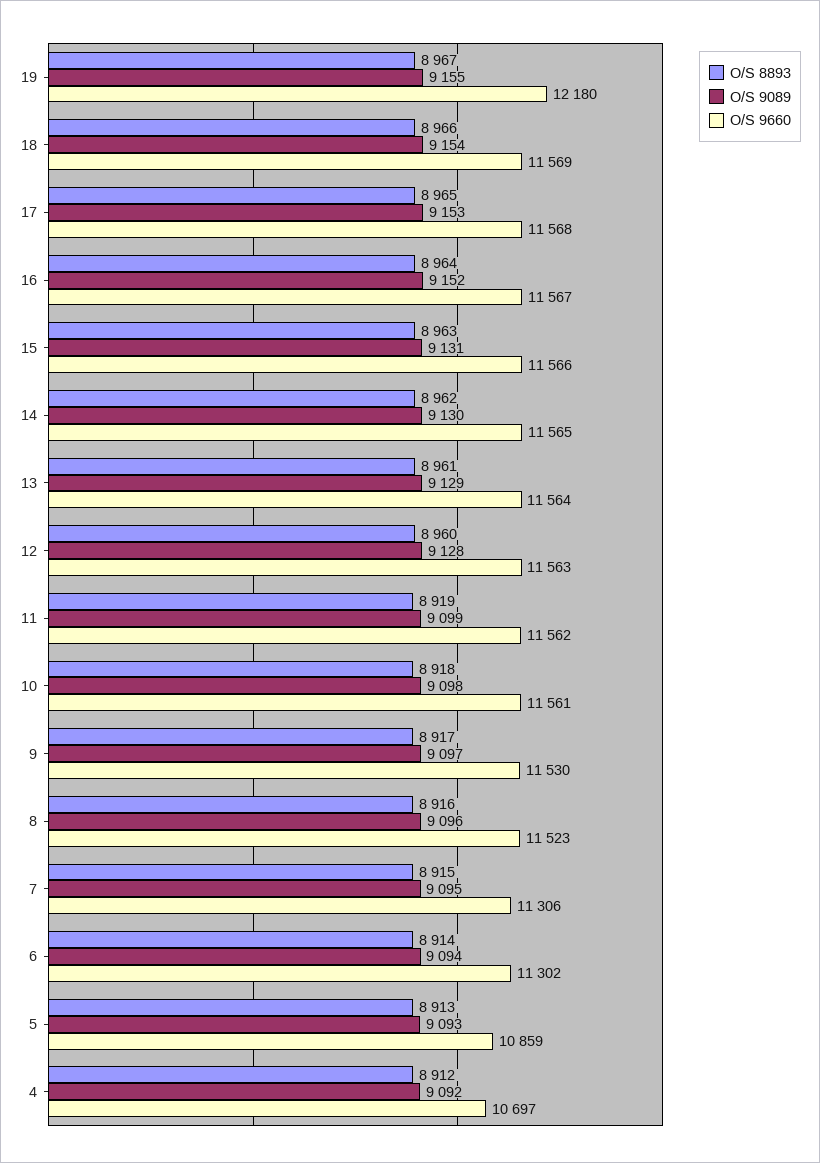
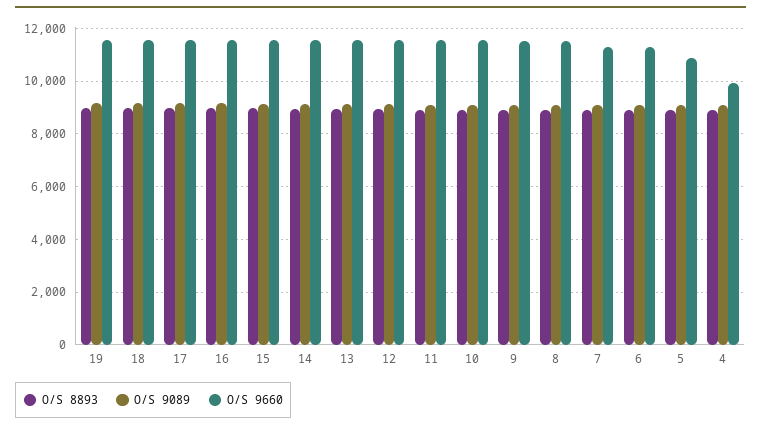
  {
    "O/S 8893": {
      "19": 8967,
      "18": 8966,
      "17": 8965,
      "16": 8964,
      "15": 8963,
      "14": 8962,
      "13": 8961,
      "12": 8960,
      "11": 8919,
      "10": 8918,
      "9": 8917,
      "8": 8916,
      "7": 8915,
      "6": 8914,
      "5": 8913,
      "4": 8912
    },
    "O/S 9089": {
      "19": 9155,
      "18": 9154,
      "17": 9153,
      "16": 9152,
      "15": 9131,
      "14": 9130,
      "13": 9129,
      "12": 9128,
      "11": 9099,
      "10": 9098,
      "9": 9097,
      "8": 9096,
      "7": 9095,
      "6": 9094,
      "5": 9093,
      "4": 9092
    },
    "O/S 9660": {
-     "19": 12180,
+     "19": 11500,
      "18": 11569,
      "17": 11568,
      "16": 11567,
      "15": 11566,
      "14": 11565,
      "13": 11564,
      "12": 11563,
      "11": 11562,
      "10": 11561,
      "9": 11530,
      "8": 11523,
      "7": 11306,
      "6": 11302,
      "5": 10859,
-     "4": 10697
+     "4": 10000
    }
  }

